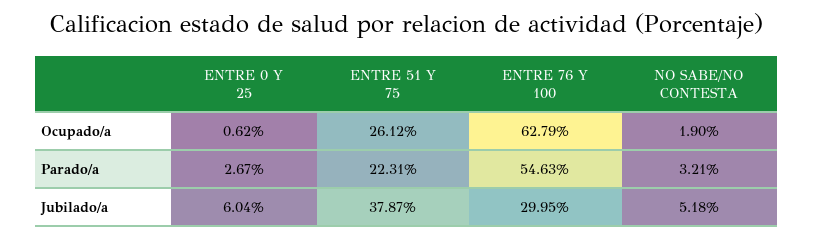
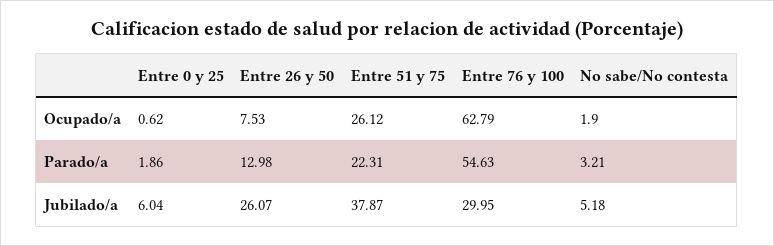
  {
    "ENTRE 0 Y 25": {
      "Ocupado/a": 0.62,
-     "Parado/a": 2.67,
+     "Parado/a": 1.86,
      "Jubilado/a": 6.04
    },
    "ENTRE 51 Y 75": {
      "Ocupado/a": 26.12,
      "Parado/a": 22.31,
      "Jubilado/a": 37.87
    },
    "ENTRE 76 Y 100": {
      "Ocupado/a": 62.79,
      "Parado/a": 54.63,
      "Jubilado/a": 29.95
    },
    "NO SABE/NO CONTESTA": {
      "Ocupado/a": 1.9,
      "Parado/a": 3.21,
      "Jubilado/a": 5.18
-   }
+   },
+   "Entre 26 y 50": {
+     "Ocupado/a": 7.53,
+     "Parado/a": 12.98,
+     "Jubilado/a": 26.07
+   }
  }

